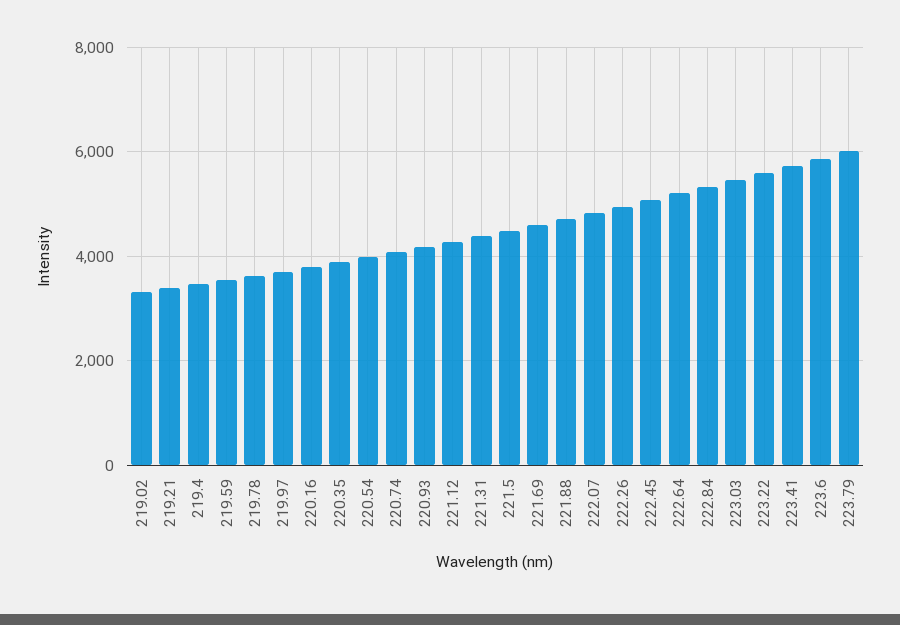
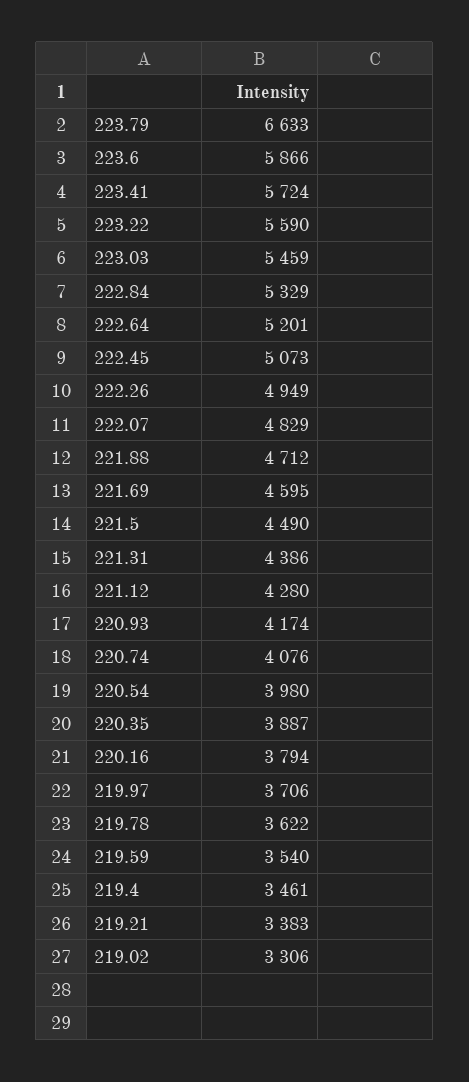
  {
    "219.02": 3306,
    "219.21": 3383,
    "219.4": 3461,
    "219.59": 3540,
    "219.78": 3622,
    "219.97": 3706,
    "220.16": 3794,
    "220.35": 3887,
    "220.54": 3980,
    "220.74": 4076,
    "220.93": 4174,
    "221.12": 4280,
    "221.31": 4386,
    "221.5": 4490,
    "221.69": 4595,
    "221.88": 4712,
    "222.07": 4829,
    "222.26": 4949,
    "222.45": 5073,
    "222.64": 5201,
    "222.84": 5329,
    "223.03": 5459,
    "223.22": 5590,
    "223.41": 5724,
    "223.6": 5866,
-   "223.79": 6000
+   "223.79": 6633
  }

